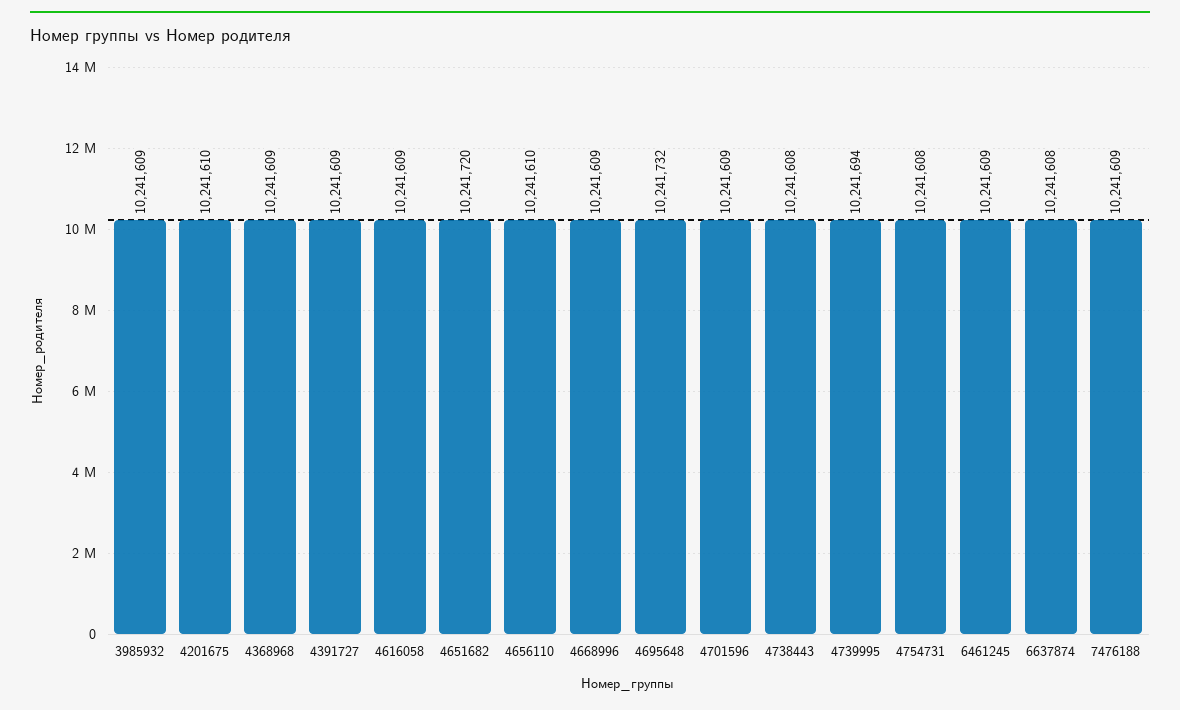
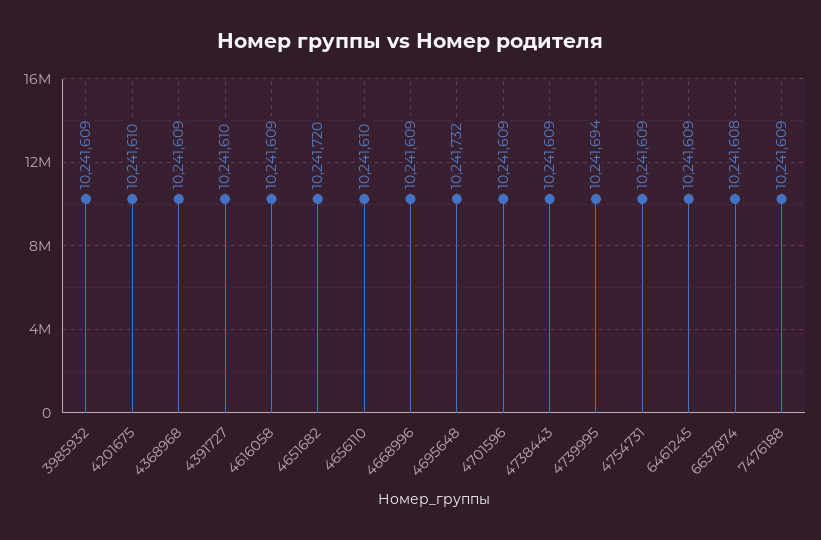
  {
    "3985932": 10241609,
    "4201675": 10241610,
    "4368968": 10241609,
-   "4391727": 10241609,
+   "4391727": 10241610,
    "4616058": 10241609,
    "4651682": 10241720,
    "4656110": 10241610,
    "4668996": 10241609,
    "4695648": 10241732,
    "4701596": 10241609,
-   "4738443": 10241608,
+   "4738443": 10241609,
    "4739995": 10241694,
-   "4754731": 10241608,
+   "4754731": 10241609,
    "6461245": 10241609,
    "6637874": 10241608,
    "7476188": 10241609
  }

